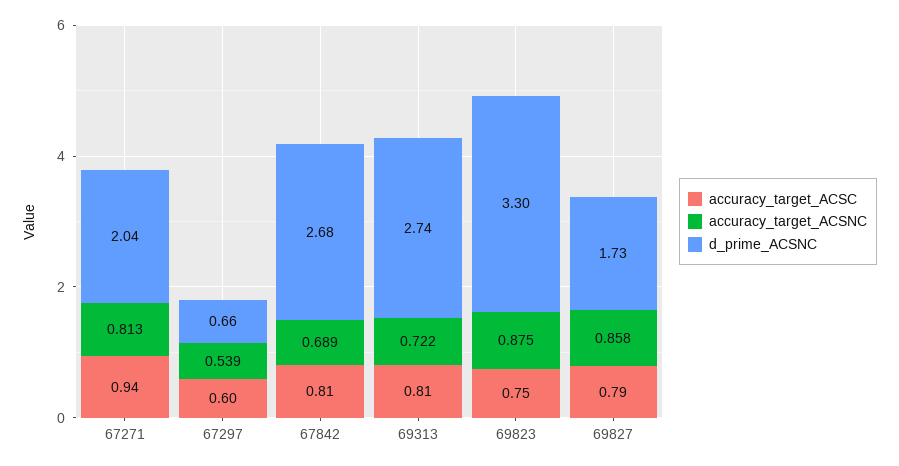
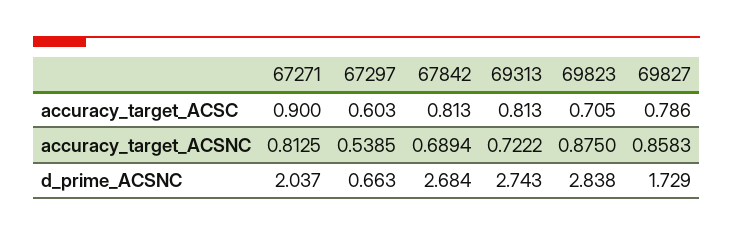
  {
    "accuracy_target_ACSC": {
-     "67271": 0.94,
+     "67271": 0.9,
      "67297": 0.603,
      "67842": 0.813,
      "69313": 0.813,
-     "69823": 0.75,
+     "69823": 0.705,
      "69827": 0.786
    },
    "accuracy_target_ACSNC": {
      "67271": 0.8125,
      "67297": 0.5385,
      "67842": 0.6894,
      "69313": 0.7222,
      "69823": 0.875,
      "69827": 0.8583
    },
    "d_prime_ACSNC": {
      "67271": 2.037,
      "67297": 0.663,
      "67842": 2.684,
      "69313": 2.743,
-     "69823": 3.3,
+     "69823": 2.838,
      "69827": 1.729
    }
  }

